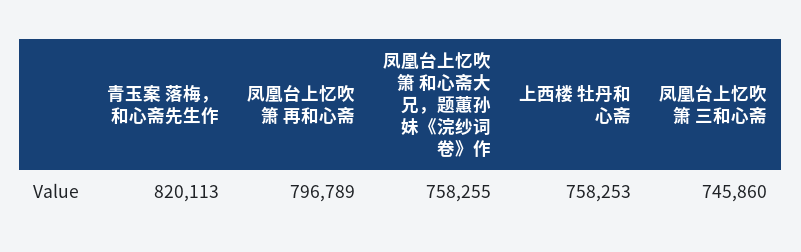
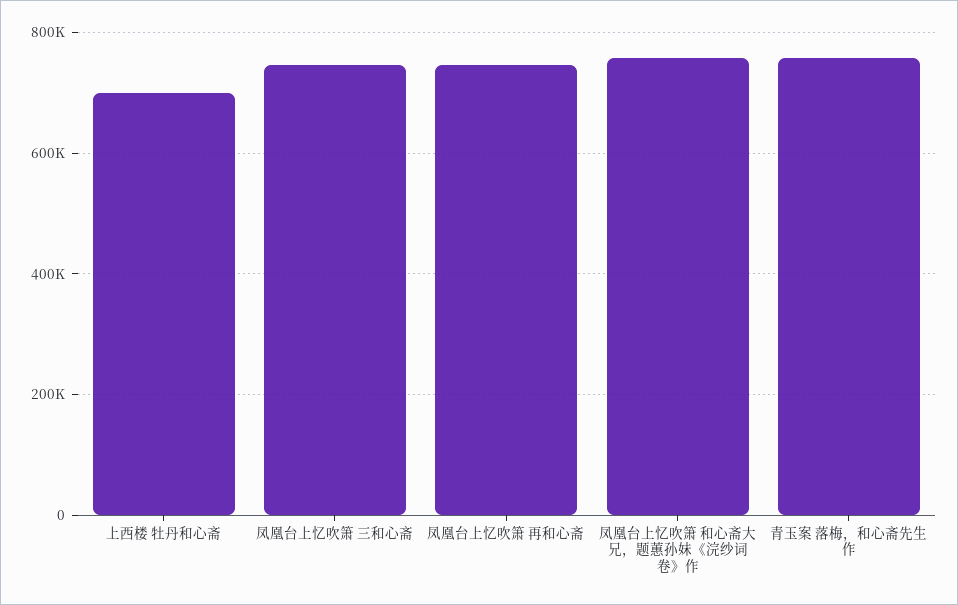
  {
-   "青玉案 落梅，和心斋先生作": 820113,
+   "青玉案 落梅，和心斋先生作": 760000,
-   "凤凰台上忆吹箫 再和心斋": 796789,
+   "凤凰台上忆吹箫 再和心斋": 740000,
    "凤凰台上忆吹箫 和心斋大兄，题蕙孙妹《浣纱词卷》作": 758255,
-   "上西楼 牡丹和心斋": 758253,
+   "上西楼 牡丹和心斋": 700000,
    "凤凰台上忆吹箫 三和心斋": 745860
  }

